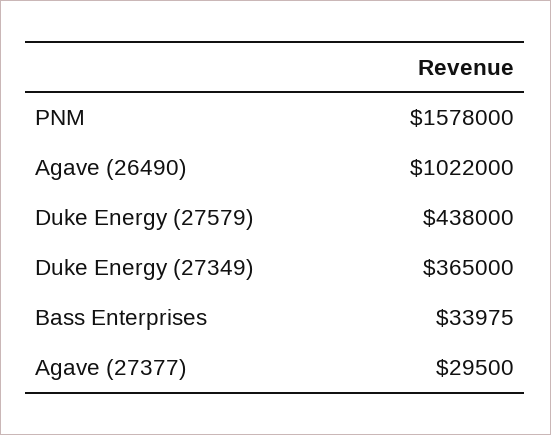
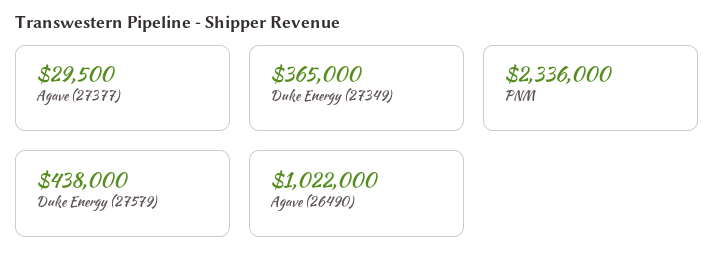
  {
-   "PNM": 1578000,
+   "PNM": 2336000,
    "Agave (26490)": 1022000,
    "Duke Energy (27579)": 438000,
    "Duke Energy (27349)": 365000,
-   "Bass Enterprises": 33975,
    "Agave (27377)": 29500
  }

